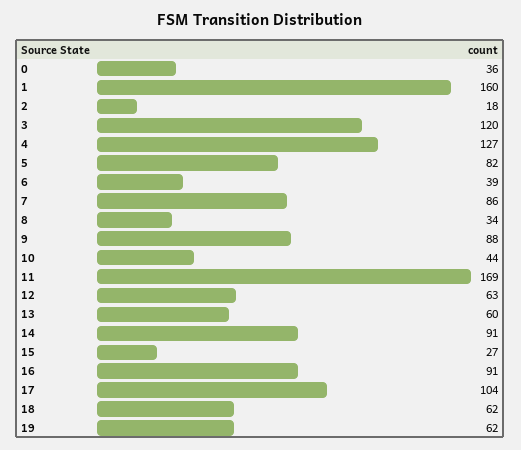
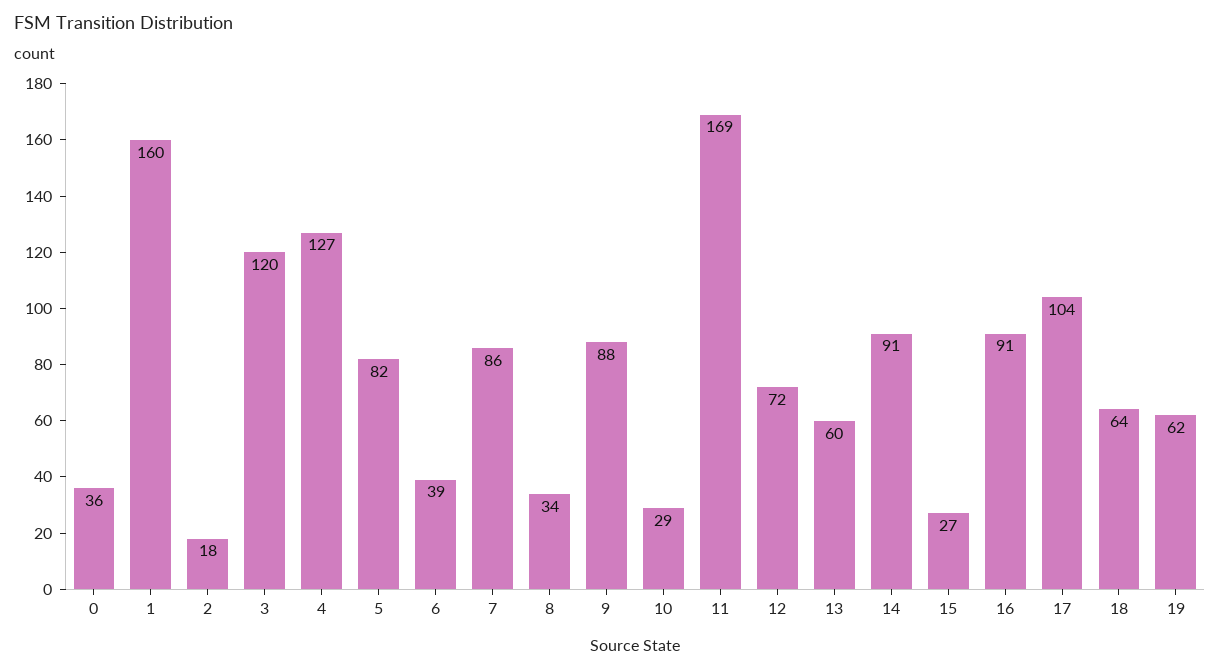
  {
    "0": 36,
    "1": 160,
    "2": 18,
    "3": 120,
    "4": 127,
    "5": 82,
    "6": 39,
    "7": 86,
    "8": 34,
    "9": 88,
-   "10": 44,
+   "10": 29,
    "11": 169,
-   "12": 63,
+   "12": 72,
    "13": 60,
    "14": 91,
    "15": 27,
    "16": 91,
    "17": 104,
-   "18": 62,
+   "18": 64,
    "19": 62
  }

